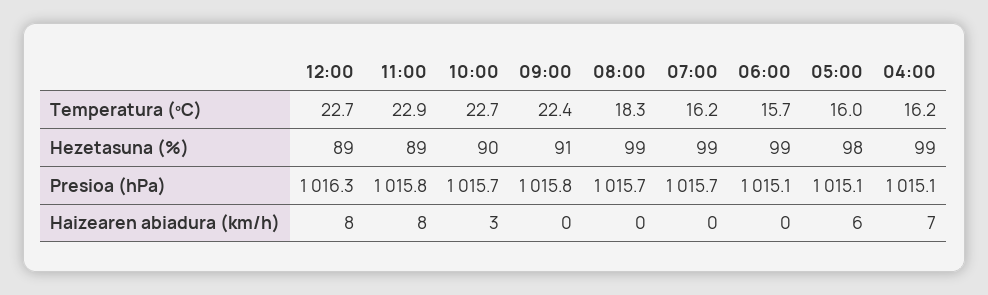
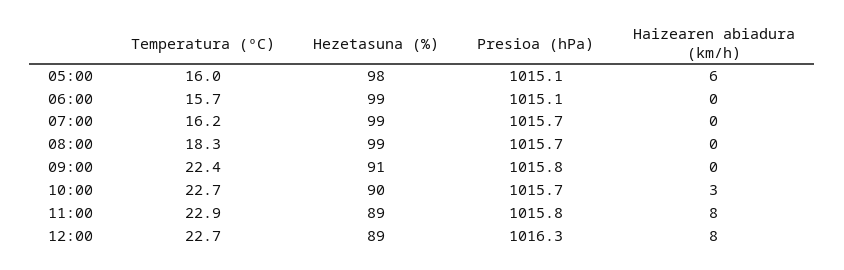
  {
    "12:00": {
      "Temperatura (ºC)": 22.7,
      "Hezetasuna (%)": 89,
      "Presioa (hPa)": 1016.3,
      "Haizearen abiadura (km/h)": 8
    },
    "11:00": {
      "Temperatura (ºC)": 22.9,
      "Hezetasuna (%)": 89,
      "Presioa (hPa)": 1015.8,
      "Haizearen abiadura (km/h)": 8
    },
    "10:00": {
      "Temperatura (ºC)": 22.7,
      "Hezetasuna (%)": 90,
      "Presioa (hPa)": 1015.7,
      "Haizearen abiadura (km/h)": 3
    },
    "09:00": {
      "Temperatura (ºC)": 22.4,
      "Hezetasuna (%)": 91,
      "Presioa (hPa)": 1015.8,
      "Haizearen abiadura (km/h)": 0
    },
    "08:00": {
      "Temperatura (ºC)": 18.3,
      "Hezetasuna (%)": 99,
      "Presioa (hPa)": 1015.7,
      "Haizearen abiadura (km/h)": 0
    },
    "07:00": {
      "Temperatura (ºC)": 16.2,
      "Hezetasuna (%)": 99,
      "Presioa (hPa)": 1015.7,
      "Haizearen abiadura (km/h)": 0
    },
    "06:00": {
      "Temperatura (ºC)": 15.7,
      "Hezetasuna (%)": 99,
      "Presioa (hPa)": 1015.1,
      "Haizearen abiadura (km/h)": 0
    },
    "05:00": {
      "Temperatura (ºC)": 16,
      "Hezetasuna (%)": 98,
      "Presioa (hPa)": 1015.1,
      "Haizearen abiadura (km/h)": 6
-   },
+   }
-   "04:00": {
-     "Temperatura (ºC)": 16.2,
-     "Hezetasuna (%)": 99,
-     "Presioa (hPa)": 1015.1,
-     "Haizearen abiadura (km/h)": 7
-   }
  }

